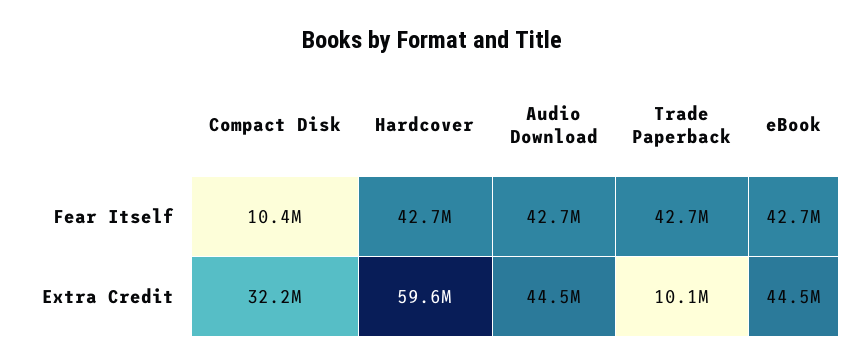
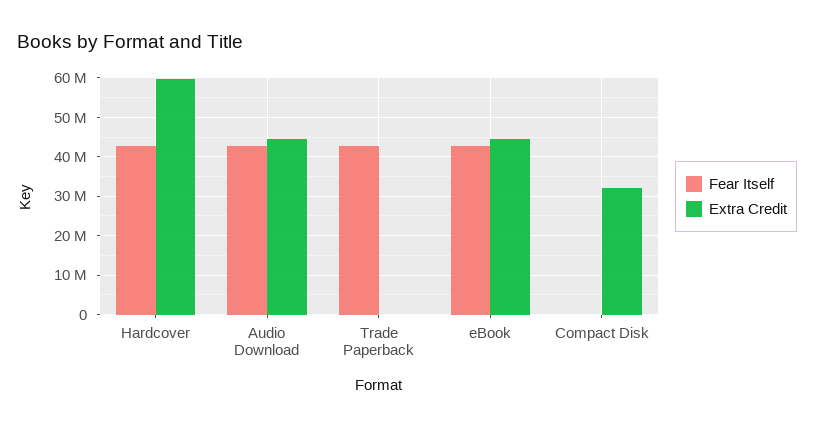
  {
    "Fear Itself": {
-     "Compact Disk": 10400000,
+     "Compact Disk": 0,
      "Hardcover": 42700000,
      "Audio Download": 42700000,
      "Trade Paperback": 42700000,
      "eBook": 42700000
    },
    "Extra Credit": {
      "Compact Disk": 32200000,
      "Hardcover": 59600000,
      "Audio Download": 44500000,
-     "Trade Paperback": 10100000,
+     "Trade Paperback": 0,
      "eBook": 44500000
    }
  }

